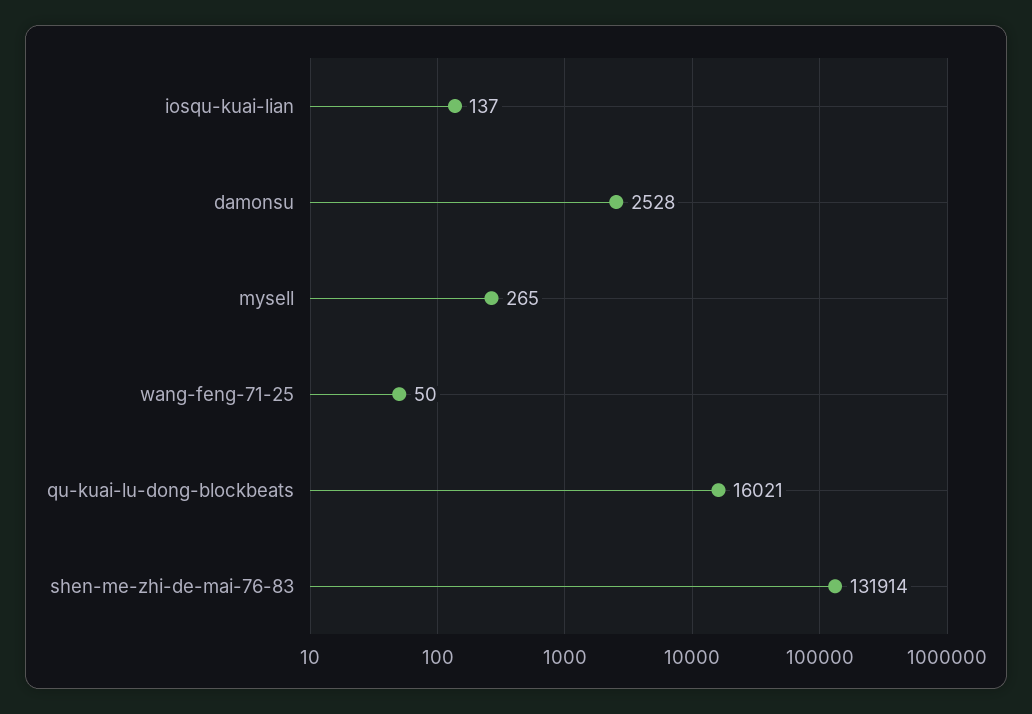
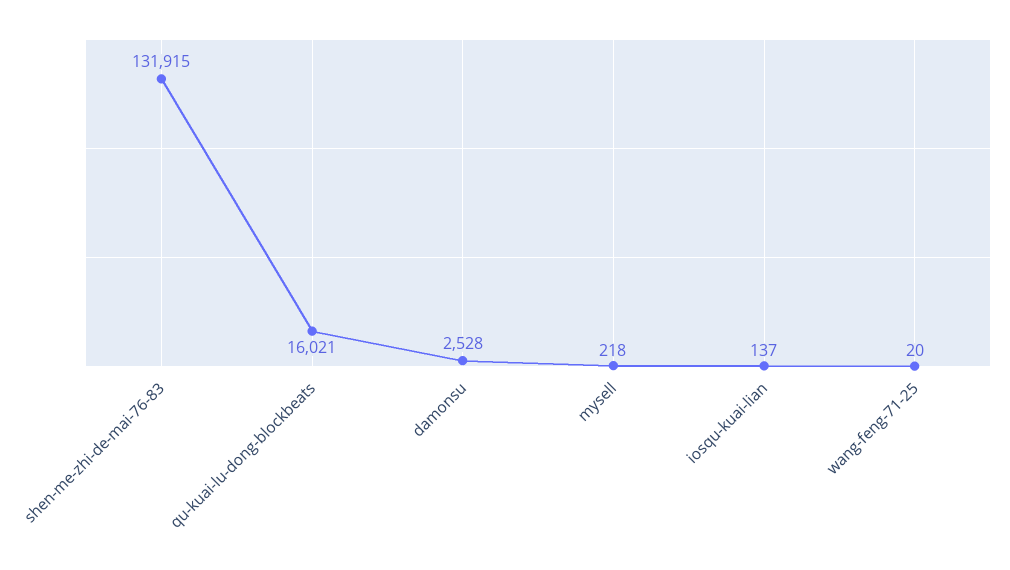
  {
    "iosqu-kuai-lian": 137,
    "damonsu": 2528,
-   "mysell": 265,
+   "mysell": 218,
-   "wang-feng-71-25": 50,
+   "wang-feng-71-25": 20,
    "qu-kuai-lu-dong-blockbeats": 16021,
-   "shen-me-zhi-de-mai-76-83": 131914
+   "shen-me-zhi-de-mai-76-83": 131915
  }

